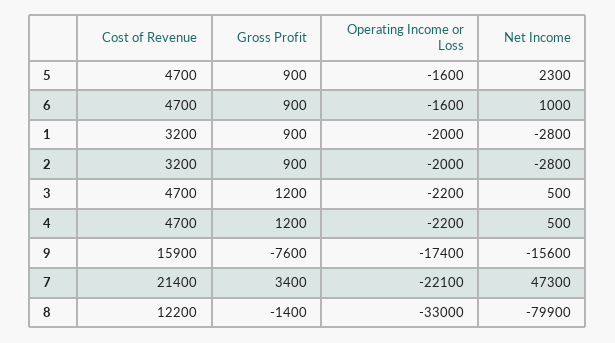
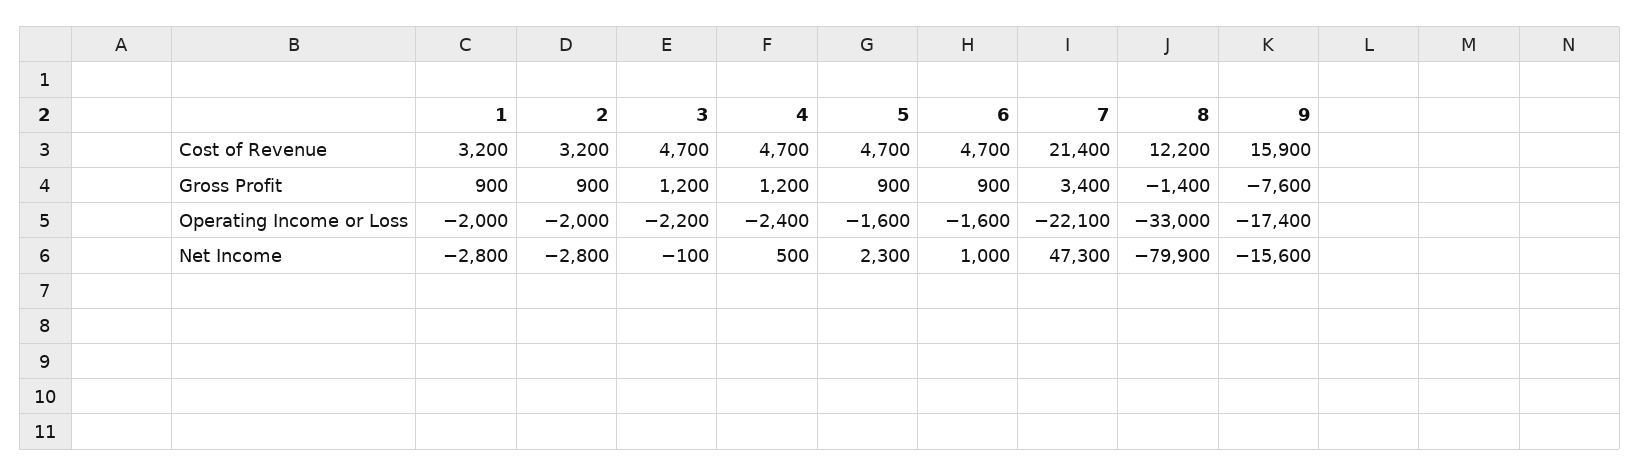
  {
    "Cost of Revenue": {
      "5": 4700,
      "6": 4700,
      "1": 3200,
      "2": 3200,
      "3": 4700,
      "4": 4700,
      "9": 15900,
      "7": 21400,
      "8": 12200
    },
    "Gross Profit": {
      "5": 900,
      "6": 900,
      "1": 900,
      "2": 900,
      "3": 1200,
      "4": 1200,
      "9": -7600,
      "7": 3400,
      "8": -1400
    },
    "Operating Income or Loss": {
      "5": -1600,
      "6": -1600,
      "1": -2000,
      "2": -2000,
      "3": -2200,
-     "4": -2200,
+     "4": -2400,
      "9": -17400,
      "7": -22100,
      "8": -33000
    },
    "Net Income": {
      "5": 2300,
      "6": 1000,
      "1": -2800,
      "2": -2800,
-     "3": 500,
+     "3": -100,
      "4": 500,
      "9": -15600,
      "7": 47300,
      "8": -79900
    }
  }

